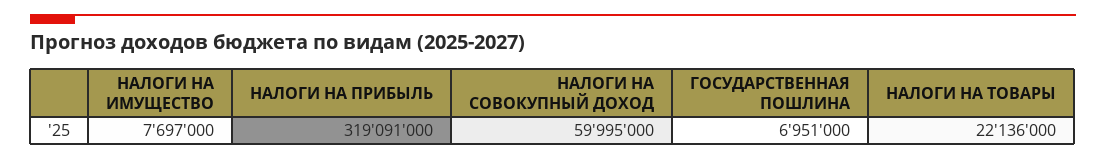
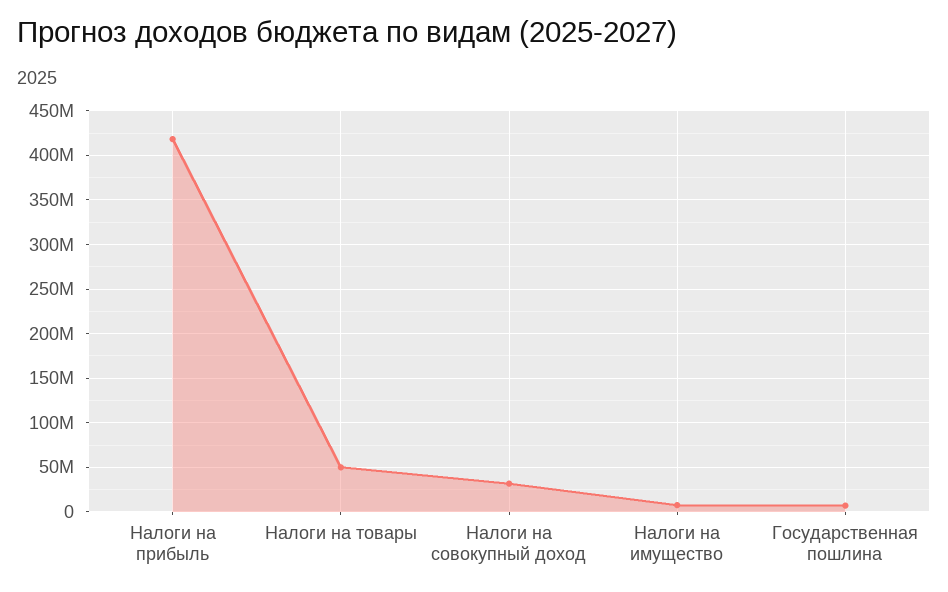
  {
    "НАЛОГИ НА ИМУЩЕСТВО": 7697000,
-   "НАЛОГИ НА ПРИБЫЛЬ": 319091000,
+   "НАЛОГИ НА ПРИБЫЛЬ": 420000000,
-   "НАЛОГИ НА СОВОКУПНЫЙ ДОХОД": 59995000,
+   "НАЛОГИ НА СОВОКУПНЫЙ ДОХОД": 30000000,
    "ГОСУДАРСТВЕННАЯ ПОШЛИНА": 6951000,
-   "НАЛОГИ НА ТОВАРЫ": 22136000
+   "НАЛОГИ НА ТОВАРЫ": 50000000
  }

